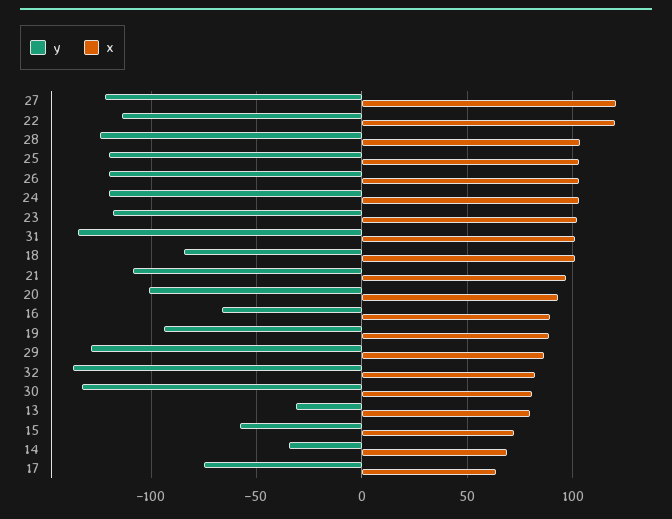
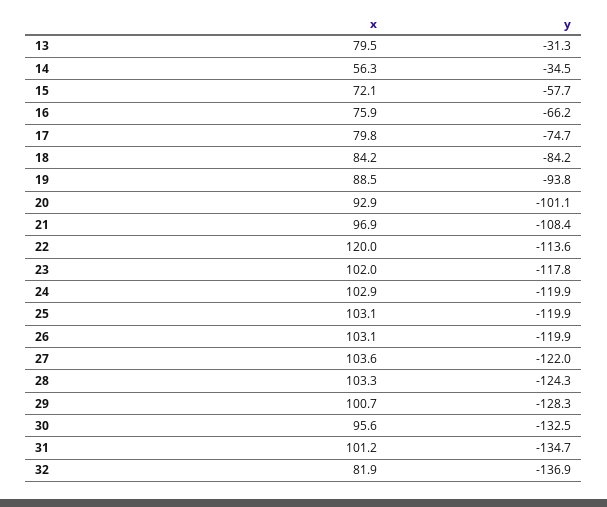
  {
    "y": {
      "27": -122,
      "22": -113.6,
      "28": -124.3,
      "25": -119.9,
      "26": -119.9,
      "24": -119.9,
      "23": -117.8,
      "31": -134.7,
      "18": -84.2,
      "21": -108.4,
      "20": -101.1,
      "16": -66.2,
      "19": -93.8,
      "29": -128.3,
      "32": -136.9,
      "30": -132.5,
      "13": -31.3,
      "15": -57.7,
      "14": -34.5,
      "17": -74.7
    },
    "x": {
-     "27": 120,
+     "27": 103.6,
      "22": 120,
      "28": 103.3,
      "25": 103.1,
      "26": 103.1,
      "24": 102.9,
      "23": 102,
      "31": 101.2,
-     "18": 100,
+     "18": 84.2,
      "21": 96.9,
      "20": 92.9,
-     "16": 90,
+     "16": 75.9,
      "19": 88.5,
-     "29": 85,
+     "29": 100.7,
      "32": 81.9,
-     "30": 80,
+     "30": 95.6,
      "13": 79.5,
      "15": 72.1,
-     "14": 70,
+     "14": 56.3,
-     "17": 65
+     "17": 79.8
    }
  }

